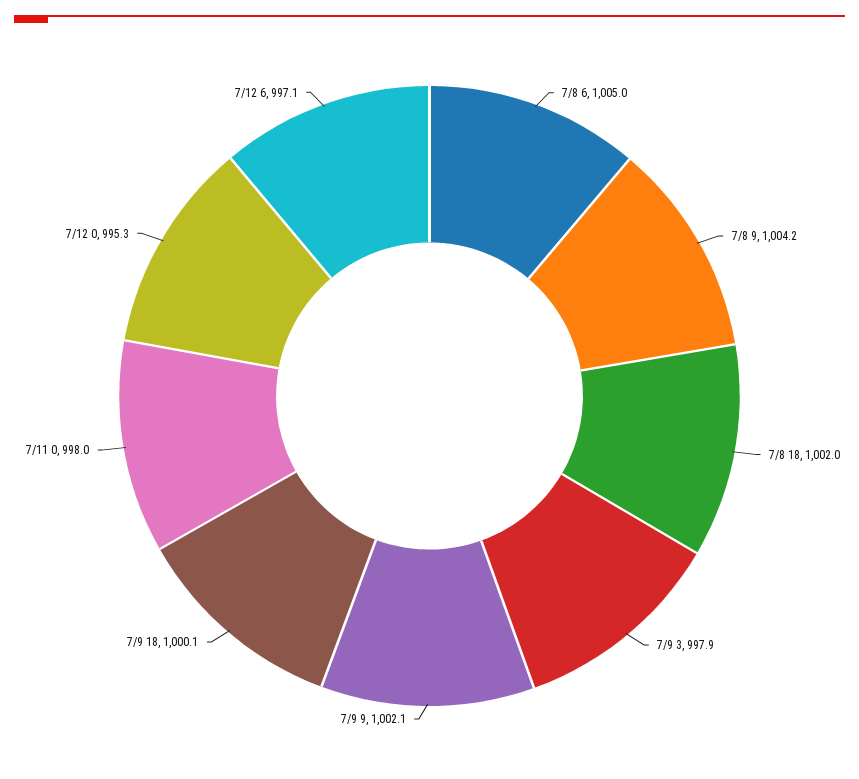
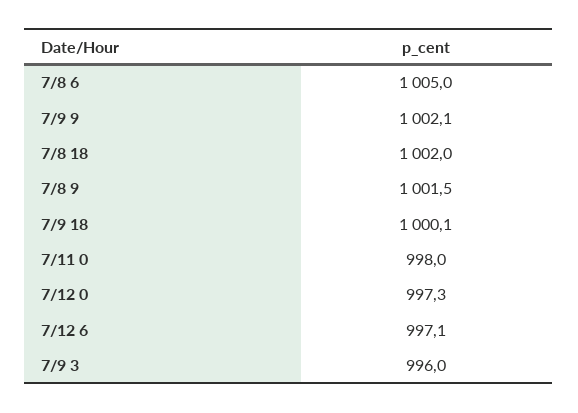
  {
    "7/8 6": 1005,
-   "7/8 9": 1004.2,
+   "7/8 9": 1001.5,
    "7/8 18": 1002,
-   "7/9 3": 997.9,
+   "7/9 3": 996,
    "7/9 9": 1002.1,
    "7/9 18": 1000.1,
    "7/11 0": 998,
-   "7/12 0": 995.3,
+   "7/12 0": 997.3,
    "7/12 6": 997.1
  }

